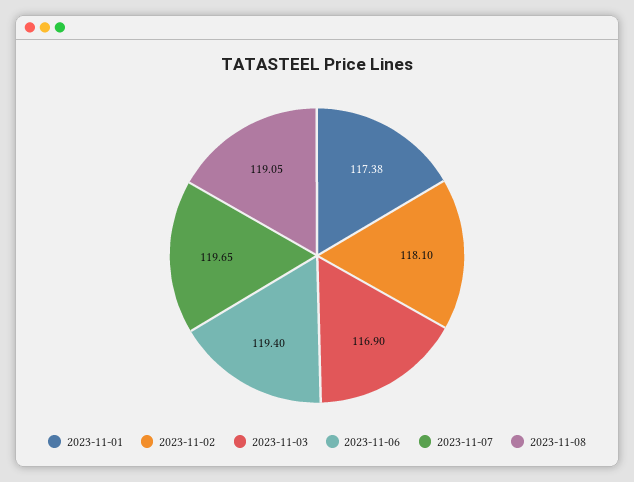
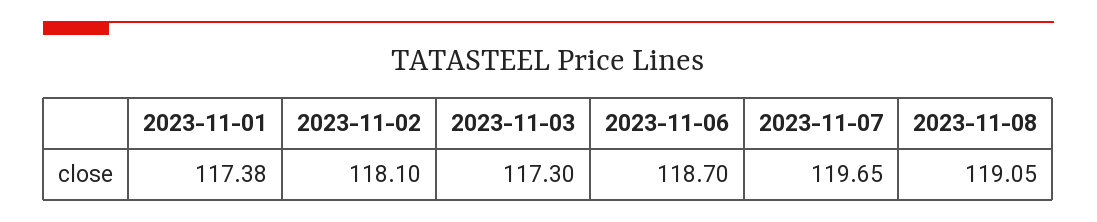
  {
    "2023-11-01": 117.38,
    "2023-11-02": 118.1,
-   "2023-11-03": 116.9,
+   "2023-11-03": 117.3,
-   "2023-11-06": 119.4,
+   "2023-11-06": 118.7,
    "2023-11-07": 119.65,
    "2023-11-08": 119.05
  }

